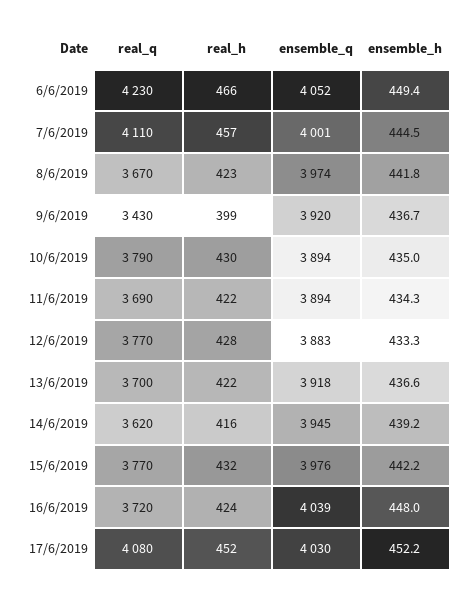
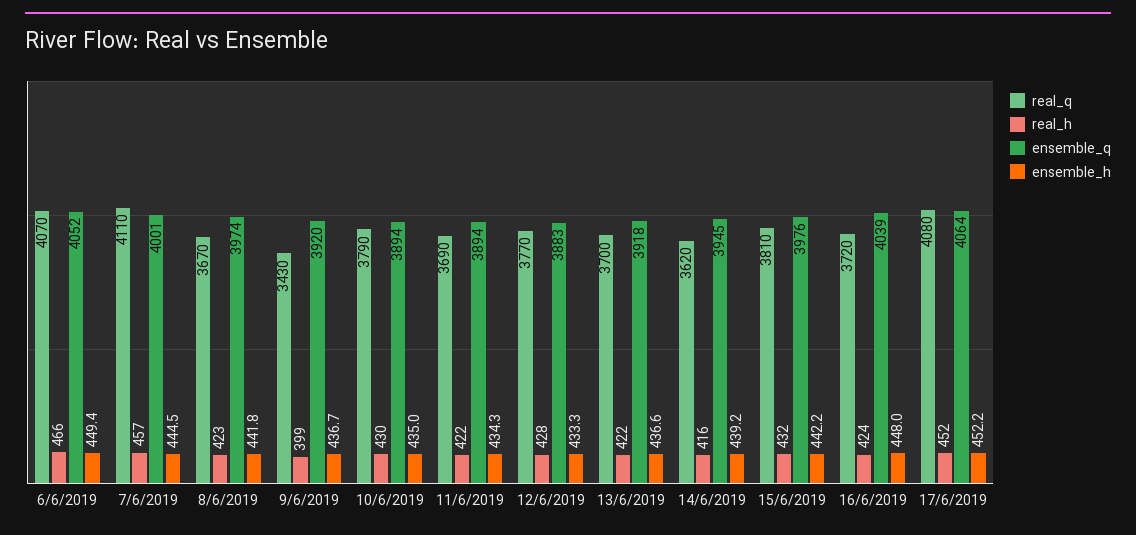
  {
    "real_q": {
-     "6/6/2019": 4230,
+     "6/6/2019": 4070,
      "7/6/2019": 4110,
      "8/6/2019": 3670,
      "9/6/2019": 3430,
      "10/6/2019": 3790,
      "11/6/2019": 3690,
      "12/6/2019": 3770,
      "13/6/2019": 3700,
      "14/6/2019": 3620,
-     "15/6/2019": 3770,
+     "15/6/2019": 3810,
      "16/6/2019": 3720,
      "17/6/2019": 4080
    },
    "real_h": {
      "6/6/2019": 466,
      "7/6/2019": 457,
      "8/6/2019": 423,
      "9/6/2019": 399,
      "10/6/2019": 430,
      "11/6/2019": 422,
      "12/6/2019": 428,
      "13/6/2019": 422,
      "14/6/2019": 416,
      "15/6/2019": 432,
      "16/6/2019": 424,
      "17/6/2019": 452
    },
    "ensemble_q": {
      "6/6/2019": 4052,
      "7/6/2019": 4001,
      "8/6/2019": 3974,
      "9/6/2019": 3920,
      "10/6/2019": 3894,
      "11/6/2019": 3894,
      "12/6/2019": 3883,
      "13/6/2019": 3918,
      "14/6/2019": 3945,
      "15/6/2019": 3976,
      "16/6/2019": 4039,
-     "17/6/2019": 4030
+     "17/6/2019": 4064
    },
    "ensemble_h": {
      "6/6/2019": 449.4,
      "7/6/2019": 444.5,
      "8/6/2019": 441.8,
      "9/6/2019": 436.7,
      "10/6/2019": 435,
      "11/6/2019": 434.3,
      "12/6/2019": 433.3,
      "13/6/2019": 436.6,
      "14/6/2019": 439.2,
      "15/6/2019": 442.2,
      "16/6/2019": 448,
      "17/6/2019": 452.2
    }
  }

